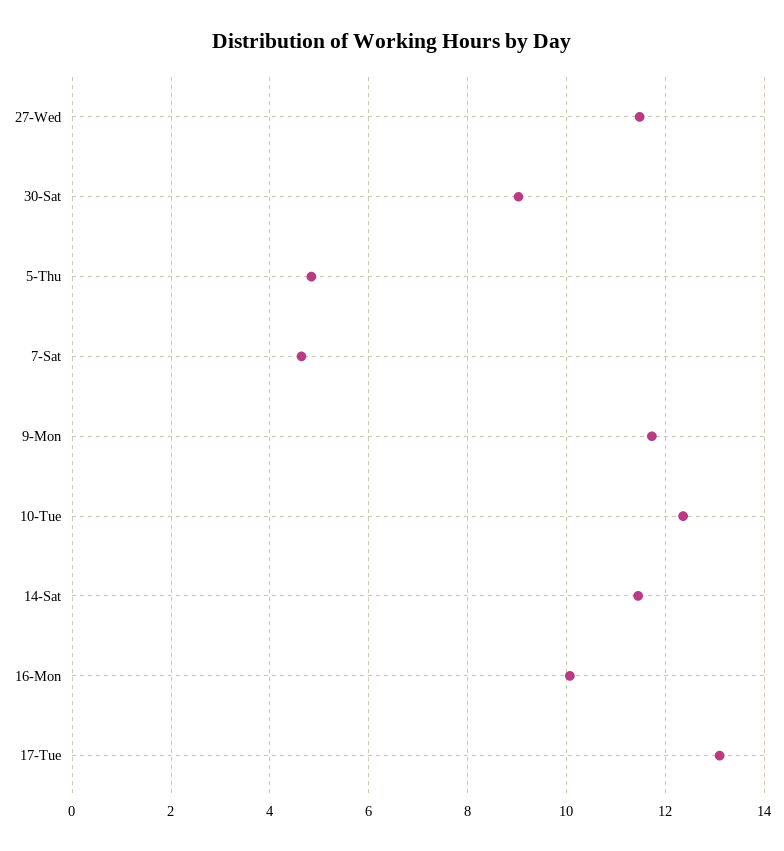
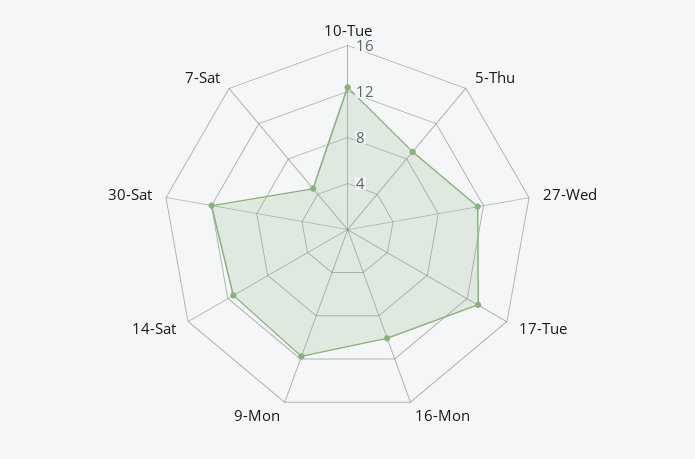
  {
    "27-Wed": 11.4,
-   "30-Sat": 9,
+   "30-Sat": 12,
-   "5-Thu": 4.8,
+   "5-Thu": 9,
    "7-Sat": 4.6,
    "9-Mon": 11.8,
    "10-Tue": 12.4,
    "14-Sat": 11.4,
    "16-Mon": 10,
    "17-Tue": 13.2
  }

